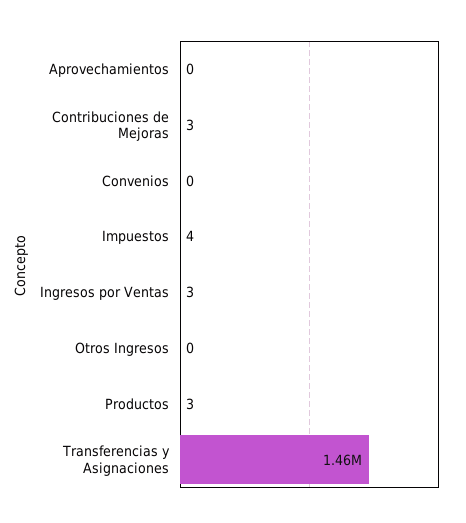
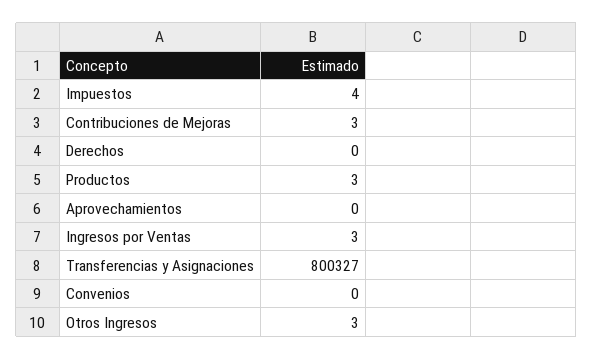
  {
    "Aprovechamientos": 0,
    "Contribuciones de Mejoras": 3,
    "Convenios": 0,
    "Impuestos": 4,
    "Ingresos por Ventas": 3,
-   "Otros Ingresos": 0,
+   "Otros Ingresos": 3,
    "Productos": 3,
-   "Transferencias y Asignaciones": 1460000
+   "Transferencias y Asignaciones": 800327,
+   "Derechos": 0
  }

